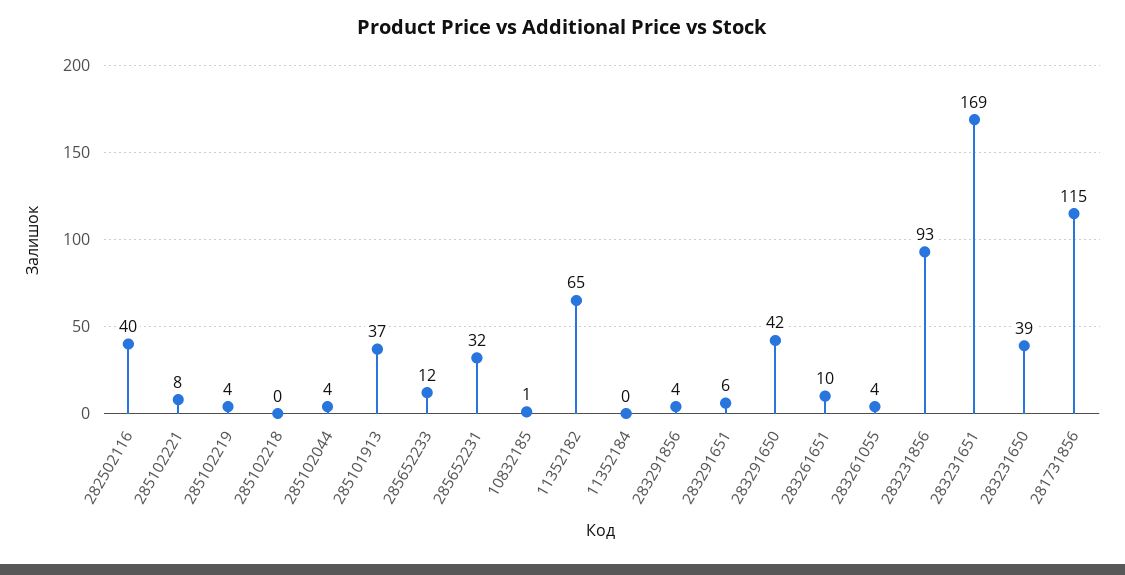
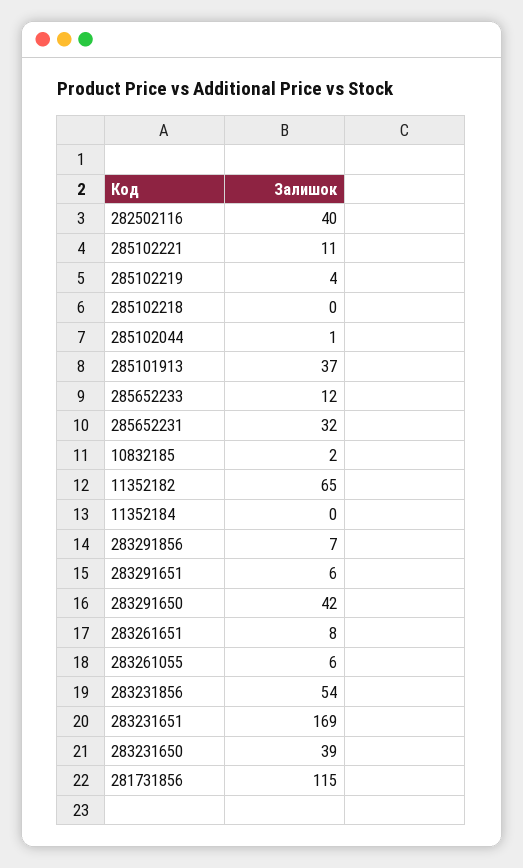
  {
    "282502116": 40,
-   "285102221": 8,
+   "285102221": 11,
    "285102219": 4,
    "285102218": 0,
-   "285102044": 4,
+   "285102044": 1,
    "285101913": 37,
    "285652233": 12,
    "285652231": 32,
-   "10832185": 1,
+   "10832185": 2,
    "11352182": 65,
    "11352184": 0,
-   "283291856": 4,
+   "283291856": 7,
    "283291651": 6,
    "283291650": 42,
-   "283261651": 10,
+   "283261651": 8,
-   "283261055": 4,
+   "283261055": 6,
-   "283231856": 93,
+   "283231856": 54,
    "283231651": 169,
    "283231650": 39,
    "281731856": 115
  }

